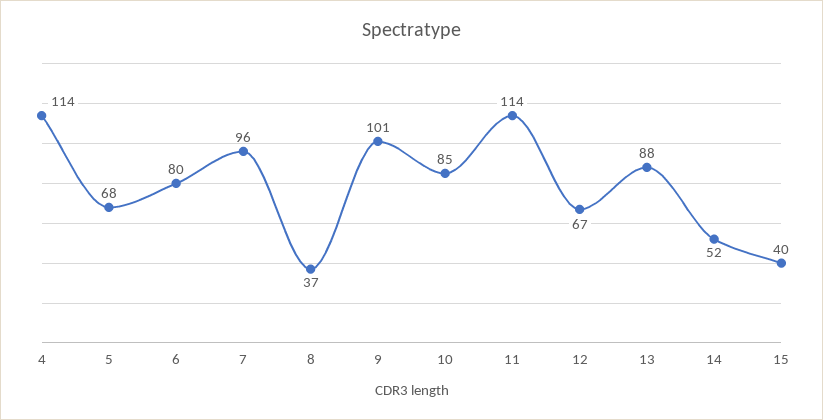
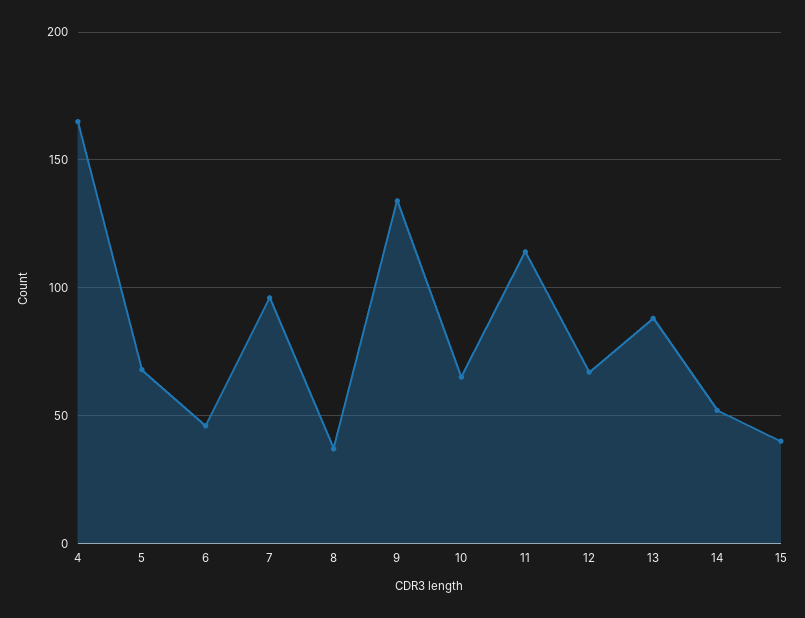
  {
-   "4": 114,
+   "4": 165,
    "5": 68,
-   "6": 80,
+   "6": 45,
    "7": 96,
    "8": 37,
-   "9": 101,
+   "9": 135,
-   "10": 85,
+   "10": 65,
    "11": 114,
    "12": 67,
    "13": 88,
    "14": 52,
    "15": 40
  }

